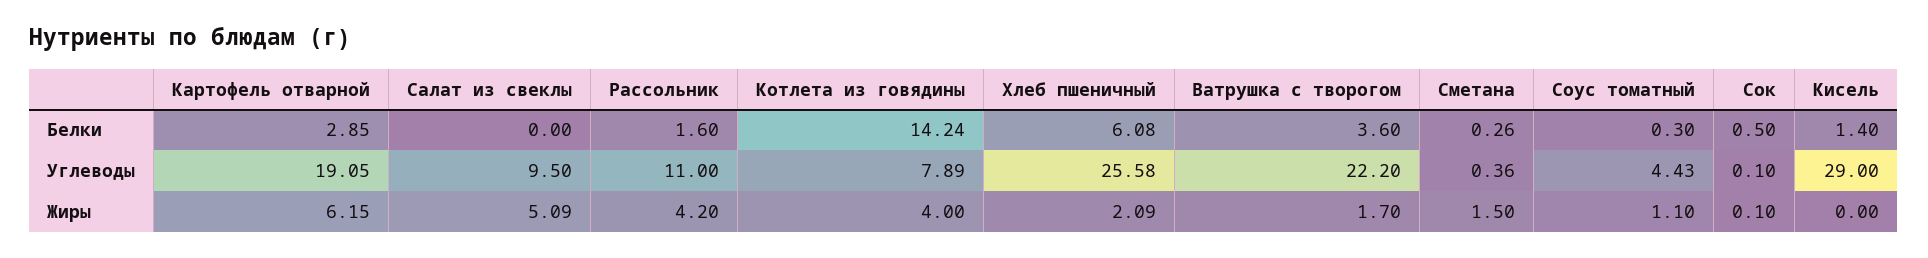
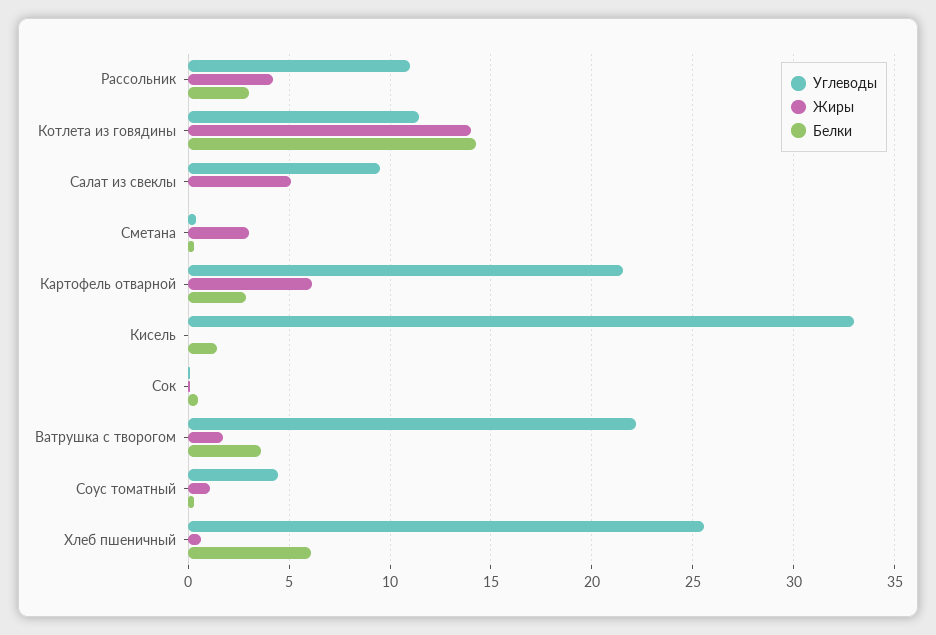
  {
    "Белки": {
      "Картофель отварной": 2.85,
      "Салат из свеклы": 0,
-     "Рассольник": 1.6,
+     "Рассольник": 3,
      "Котлета из говядины": 14.24,
      "Хлеб пшеничный": 6.08,
      "Ватрушка с творогом": 3.6,
      "Сметана": 0.26,
      "Соус томатный": 0.3,
      "Сок": 0.5,
      "Кисель": 1.4
    },
    "Углеводы": {
-     "Картофель отварной": 19.05,
+     "Картофель отварной": 21.5,
      "Салат из свеклы": 9.5,
      "Рассольник": 11,
-     "Котлета из говядины": 7.89,
+     "Котлета из говядины": 11.5,
      "Хлеб пшеничный": 25.58,
      "Ватрушка с творогом": 22.2,
      "Сметана": 0.36,
      "Соус томатный": 4.43,
      "Сок": 0.1,
-     "Кисель": 29
+     "Кисель": 33
    },
    "Жиры": {
      "Картофель отварной": 6.15,
      "Салат из свеклы": 5.09,
      "Рассольник": 4.2,
-     "Котлета из говядины": 4,
+     "Котлета из говядины": 14,
-     "Хлеб пшеничный": 2.09,
+     "Хлеб пшеничный": 0.5,
      "Ватрушка с творогом": 1.7,
-     "Сметана": 1.5,
+     "Сметана": 3,
      "Соус томатный": 1.1,
      "Сок": 0.1,
      "Кисель": 0
    }
  }

